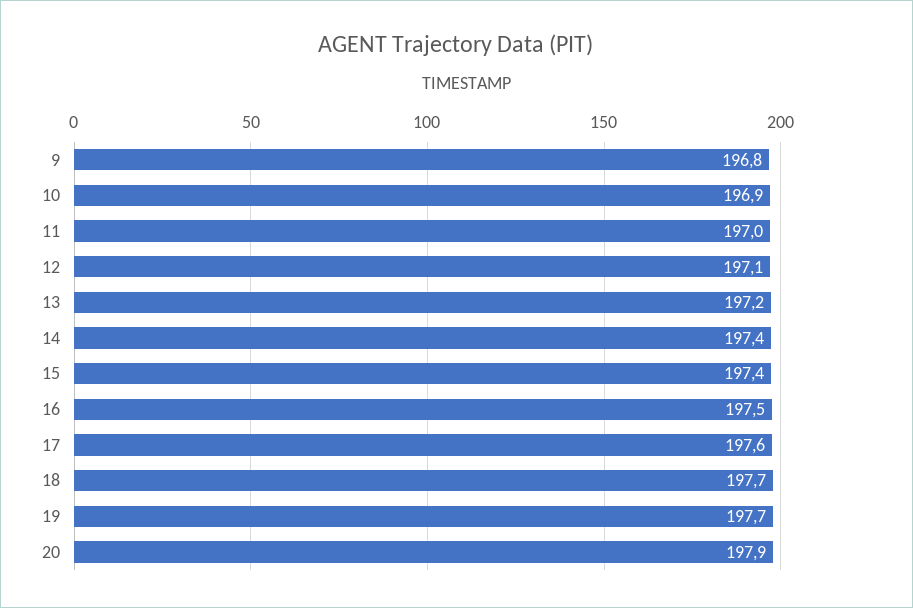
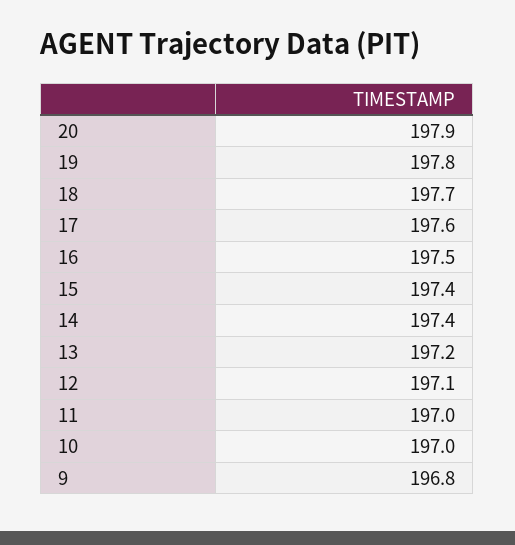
  {
    "9": 196.8,
-   "10": 196.9,
+   "10": 197,
    "11": 197,
    "12": 197.1,
    "13": 197.2,
    "14": 197.4,
    "15": 197.4,
    "16": 197.5,
    "17": 197.6,
    "18": 197.7,
-   "19": 197.7,
+   "19": 197.8,
    "20": 197.9
  }

